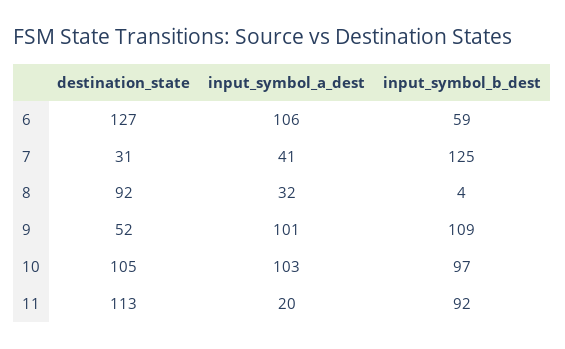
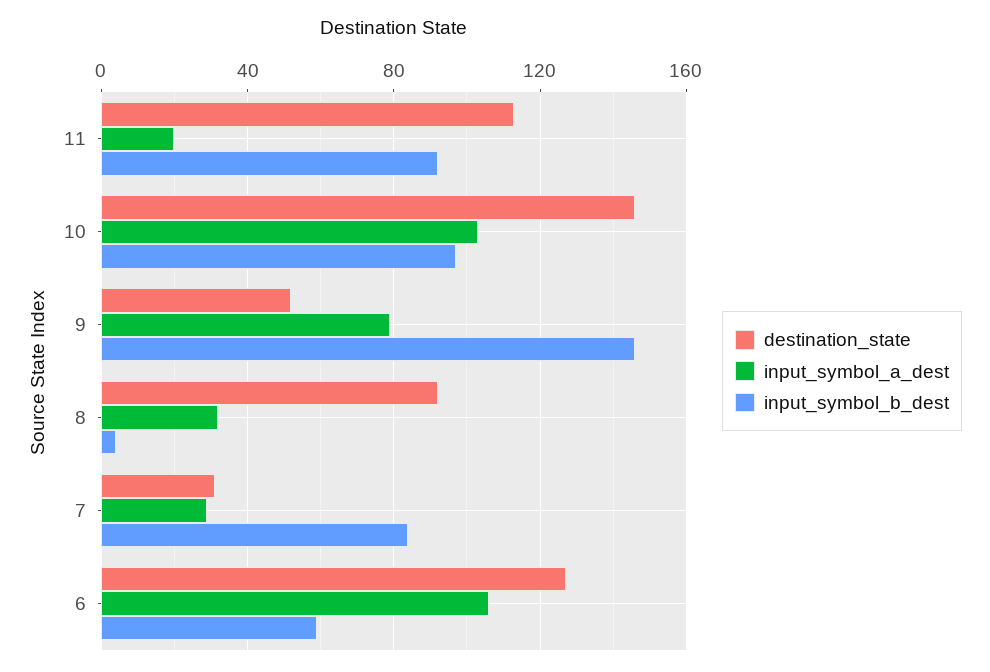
  {
    "destination_state": {
      "6": 127,
      "7": 31,
      "8": 92,
      "9": 52,
-     "10": 105,
+     "10": 145,
      "11": 113
    },
    "input_symbol_a_dest": {
      "6": 106,
-     "7": 41,
+     "7": 30,
      "8": 32,
-     "9": 101,
+     "9": 80,
      "10": 103,
      "11": 20
    },
    "input_symbol_b_dest": {
      "6": 59,
-     "7": 125,
+     "7": 85,
      "8": 4,
-     "9": 109,
+     "9": 145,
      "10": 97,
      "11": 92
    }
  }

